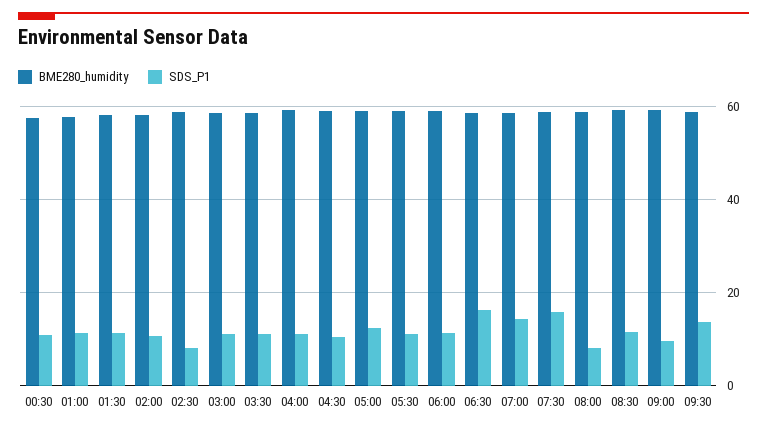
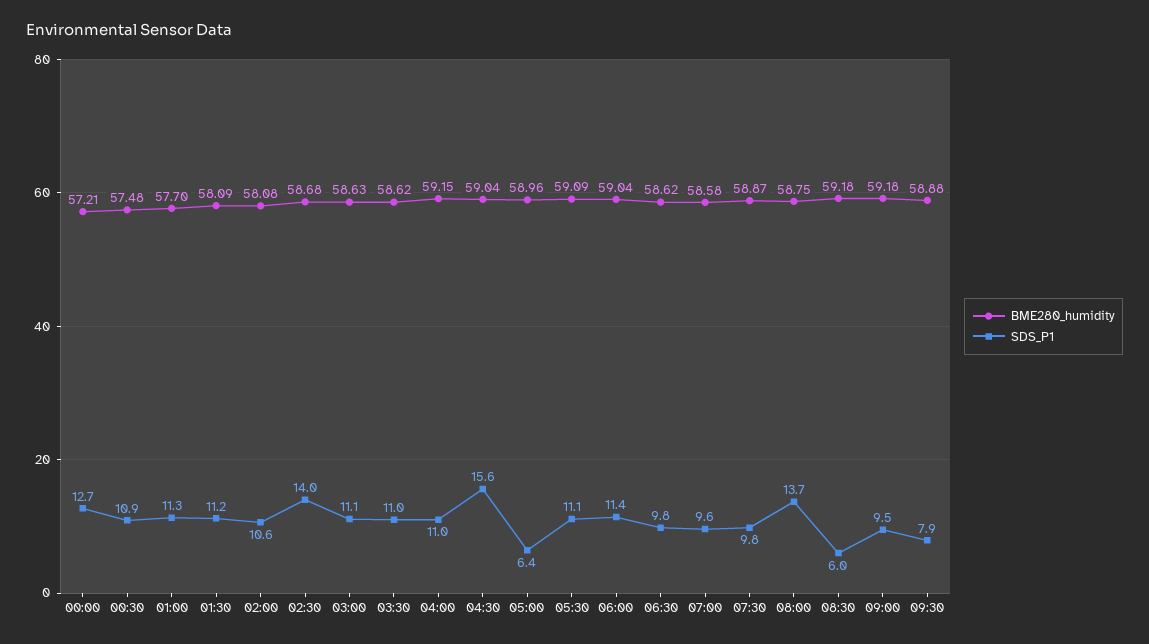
  {
    "BME280_humidity": {
      "00:30": 57.48,
      "01:00": 57.7,
      "01:30": 58.09,
      "02:00": 58.08,
      "02:30": 58.68,
      "03:00": 58.63,
      "03:30": 58.62,
      "04:00": 59.15,
      "04:30": 59.04,
      "05:00": 58.96,
      "05:30": 59.09,
      "06:00": 59.04,
      "06:30": 58.62,
      "07:00": 58.58,
      "07:30": 58.87,
      "08:00": 58.75,
      "08:30": 59.18,
      "09:00": 59.18,
-     "09:30": 58.88
+     "09:30": 58.88,
+     "00:00": 57.21
    },
    "SDS_P1": {
      "00:30": 10.9,
      "01:00": 11.3,
      "01:30": 11.2,
      "02:00": 10.6,
-     "02:30": 8,
+     "02:30": 14,
      "03:00": 11.1,
      "03:30": 11,
      "04:00": 11,
-     "04:30": 10,
+     "04:30": 15.6,
-     "05:00": 12,
+     "05:00": 6.4,
      "05:30": 11.1,
      "06:00": 11.4,
-     "06:30": 16,
+     "06:30": 9.8,
-     "07:00": 14,
+     "07:00": 9.6,
-     "07:30": 16,
+     "07:30": 9.8,
-     "08:00": 8,
+     "08:00": 13.7,
-     "08:30": 12,
+     "08:30": 6,
      "09:00": 9.5,
-     "09:30": 14
+     "09:30": 7.9,
+     "00:00": 12.7
    }
  }

